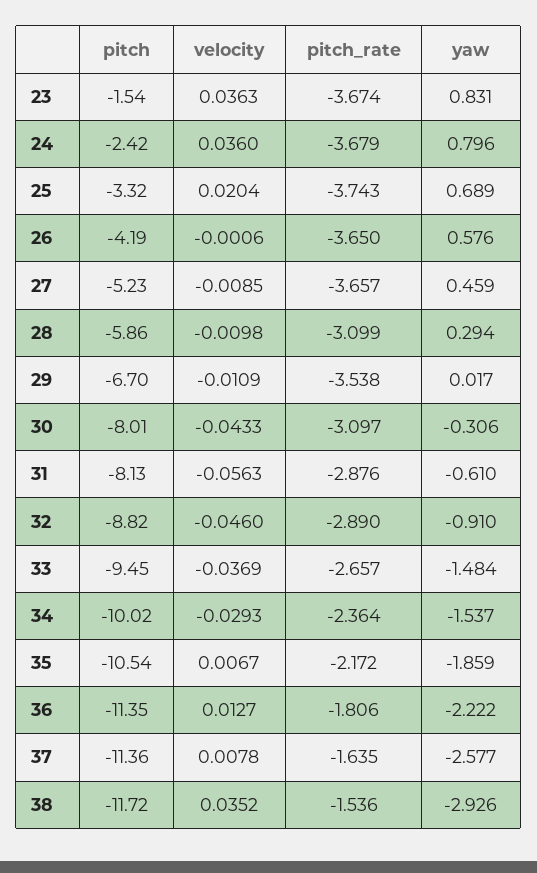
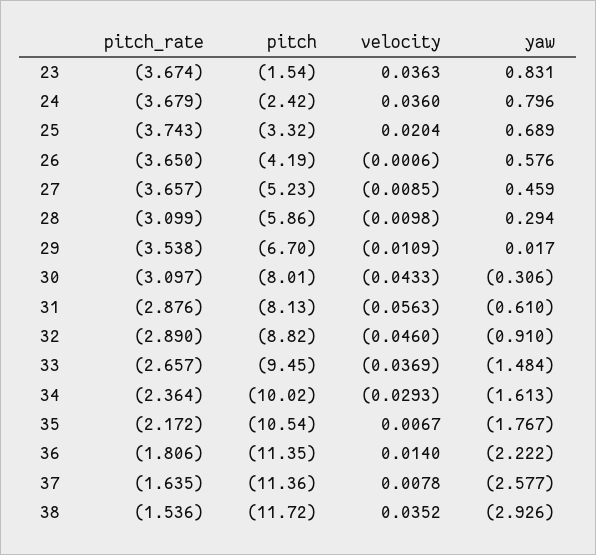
  {
    "pitch": {
      "23": -1.54,
      "24": -2.42,
      "25": -3.32,
      "26": -4.19,
      "27": -5.23,
      "28": -5.86,
      "29": -6.7,
      "30": -8.01,
      "31": -8.13,
      "32": -8.82,
      "33": -9.45,
      "34": -10.02,
      "35": -10.54,
      "36": -11.35,
      "37": -11.36,
      "38": -11.72
    },
    "velocity": {
      "23": 0.0363,
      "24": 0.036,
      "25": 0.0204,
      "26": -0.0006,
      "27": -0.0085,
      "28": -0.0098,
      "29": -0.0109,
      "30": -0.0433,
      "31": -0.0563,
      "32": -0.046,
      "33": -0.0369,
      "34": -0.0293,
      "35": 0.0067,
-     "36": 0.0127,
+     "36": 0.014,
      "37": 0.0078,
      "38": 0.0352
    },
    "pitch_rate": {
      "23": -3.674,
      "24": -3.679,
      "25": -3.743,
      "26": -3.65,
      "27": -3.657,
      "28": -3.099,
      "29": -3.538,
      "30": -3.097,
      "31": -2.876,
      "32": -2.89,
      "33": -2.657,
      "34": -2.364,
      "35": -2.172,
      "36": -1.806,
      "37": -1.635,
      "38": -1.536
    },
    "yaw": {
      "23": 0.831,
      "24": 0.796,
      "25": 0.689,
      "26": 0.576,
      "27": 0.459,
      "28": 0.294,
      "29": 0.017,
      "30": -0.306,
      "31": -0.61,
      "32": -0.91,
      "33": -1.484,
-     "34": -1.537,
+     "34": -1.613,
-     "35": -1.859,
+     "35": -1.767,
      "36": -2.222,
      "37": -2.577,
      "38": -2.926
    }
  }

